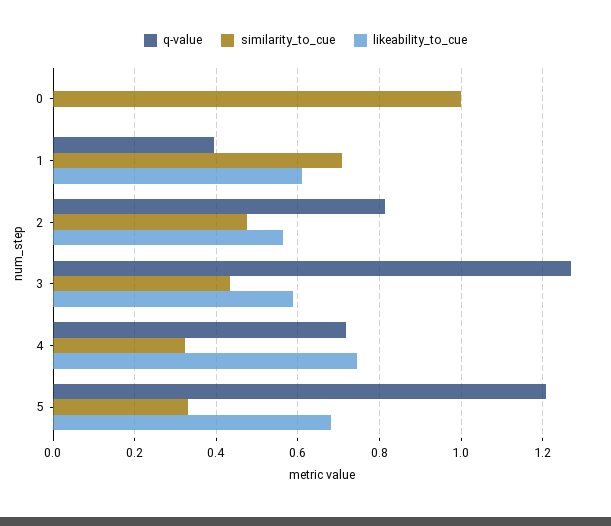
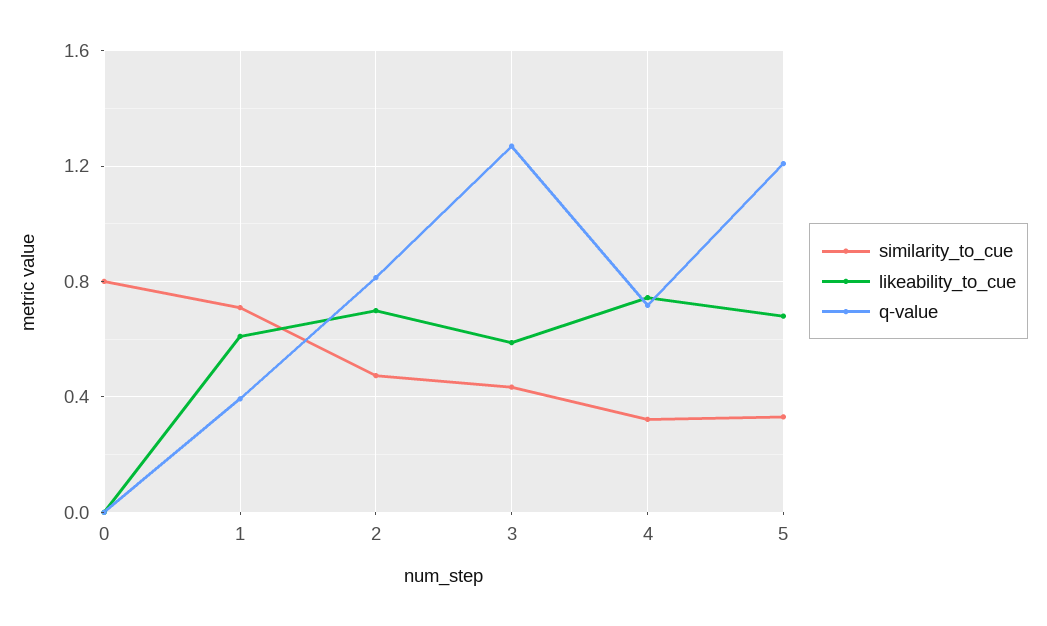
  {
    "q-value": {
      "0": 0,
      "1": 0.4,
      "2": 0.82,
      "3": 1.26,
      "4": 0.72,
      "5": 1.2
    },
    "similarity_to_cue": {
-     "0": 1,
+     "0": 0.8,
      "1": 0.7,
      "2": 0.48,
      "3": 0.44,
      "4": 0.32,
      "5": 0.34
    },
    "likeability_to_cue": {
      "0": 0,
      "1": 0.6,
-     "2": 0.56,
+     "2": 0.7,
      "3": 0.58,
      "4": 0.74,
      "5": 0.68
    }
  }

